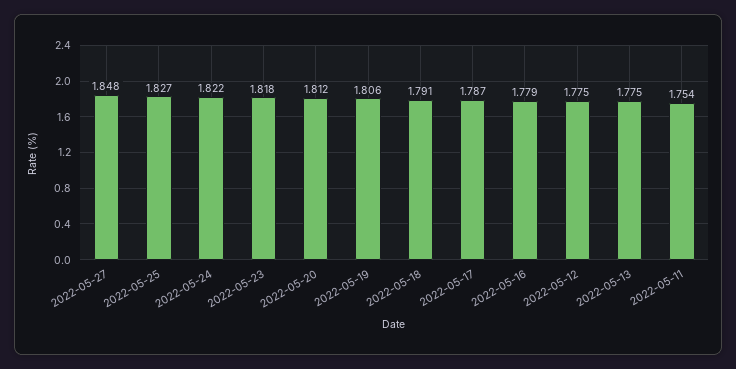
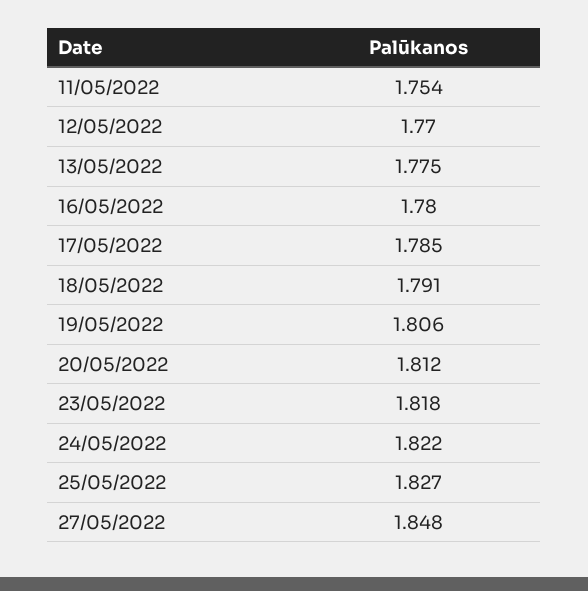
  {
    "2022-05-27": 1.848,
    "2022-05-25": 1.827,
    "2022-05-24": 1.822,
    "2022-05-23": 1.818,
    "2022-05-20": 1.812,
    "2022-05-19": 1.806,
    "2022-05-18": 1.791,
-   "2022-05-17": 1.787,
+   "2022-05-17": 1.785,
-   "2022-05-16": 1.779,
+   "2022-05-16": 1.78,
-   "2022-05-12": 1.775,
+   "2022-05-12": 1.77,
    "2022-05-13": 1.775,
    "2022-05-11": 1.754
  }

